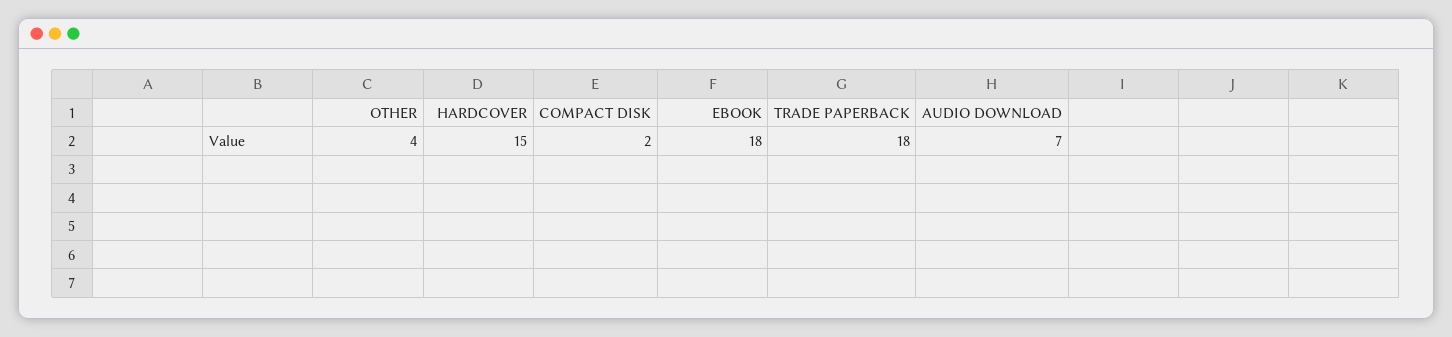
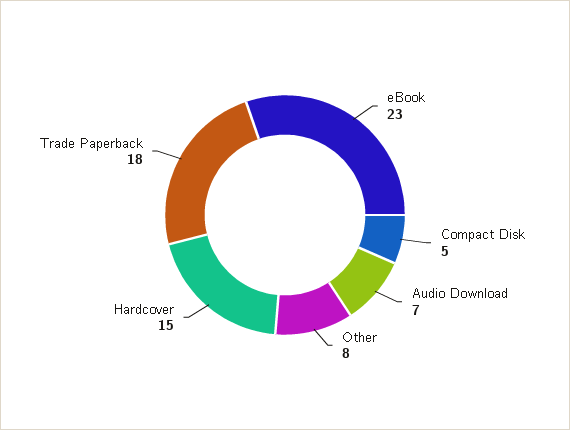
  {
-   "OTHER": 4,
+   "OTHER": 8,
    "HARDCOVER": 15,
-   "COMPACT DISK": 2,
+   "COMPACT DISK": 5,
-   "EBOOK": 18,
+   "EBOOK": 23,
    "TRADE PAPERBACK": 18,
    "AUDIO DOWNLOAD": 7
  }

